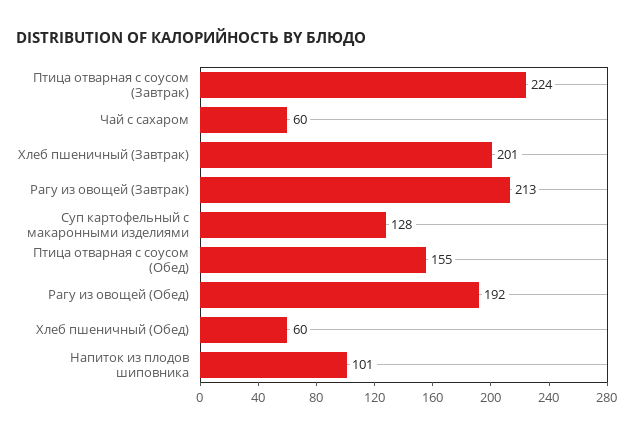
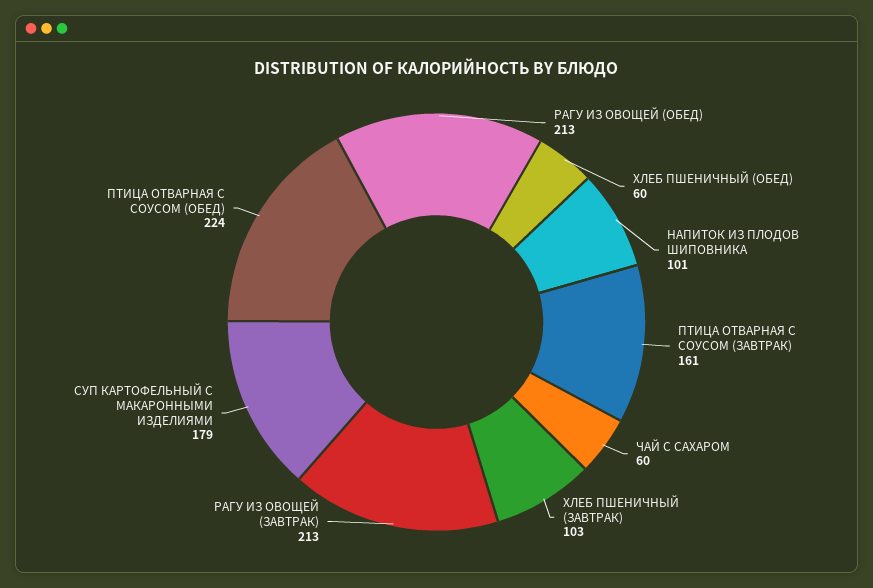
  {
-   "Птица отварная с соусом (Завтрак)": 224,
+   "Птица отварная с соусом (Завтрак)": 161,
    "Чай с сахаром": 60,
-   "Хлеб пшеничный (Завтрак)": 201,
+   "Хлеб пшеничный (Завтрак)": 103,
    "Рагу из овощей (Завтрак)": 213,
-   "Суп картофельный с макаронными изделиями": 128,
+   "Суп картофельный с макаронными изделиями": 179,
-   "Птица отварная с соусом (Обед)": 155,
+   "Птица отварная с соусом (Обед)": 224,
-   "Рагу из овощей (Обед)": 192,
+   "Рагу из овощей (Обед)": 213,
    "Хлеб пшеничный (Обед)": 60,
    "Напиток из плодов шиповника": 101
  }

